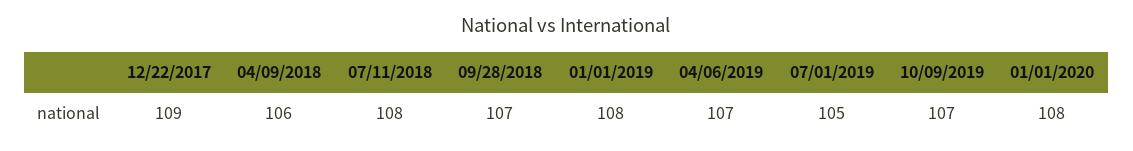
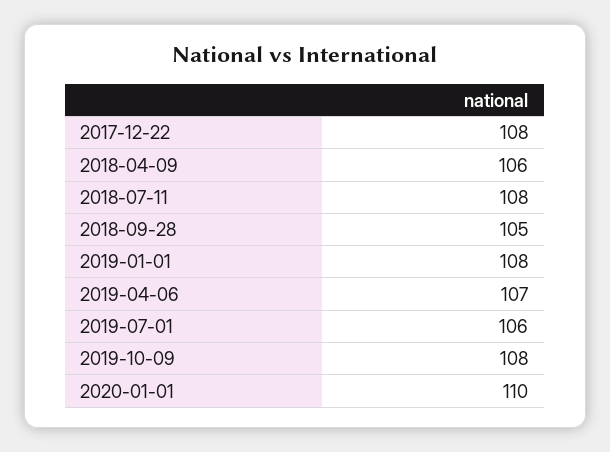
  {
-   "12/22/2017": 109,
+   "12/22/2017": 108,
    "04/09/2018": 106,
    "07/11/2018": 108,
-   "09/28/2018": 107,
+   "09/28/2018": 105,
    "01/01/2019": 108,
    "04/06/2019": 107,
-   "07/01/2019": 105,
+   "07/01/2019": 106,
-   "10/09/2019": 107,
+   "10/09/2019": 108,
-   "01/01/2020": 108
+   "01/01/2020": 110
  }

